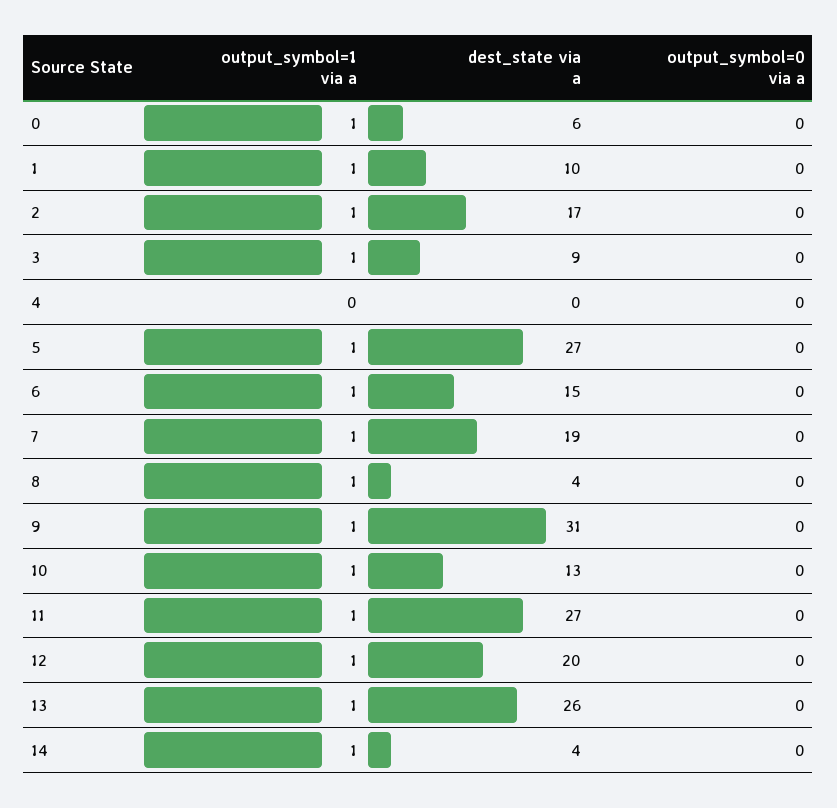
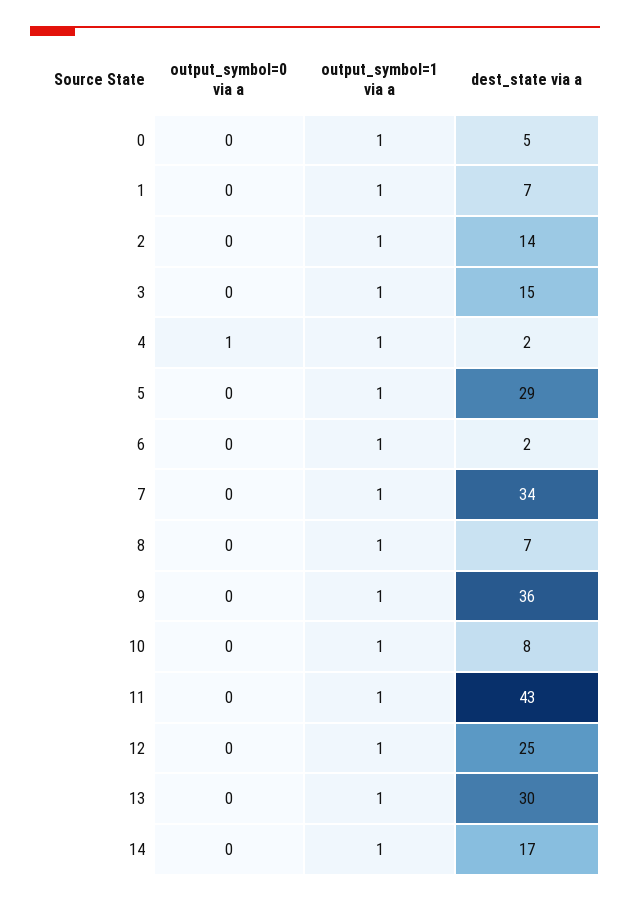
  {
    "output_symbol=1 via a": {
      "0": 1,
      "1": 1,
      "2": 1,
      "3": 1,
-     "4": 0,
+     "4": 1,
      "5": 1,
      "6": 1,
      "7": 1,
      "8": 1,
      "9": 1,
      "10": 1,
      "11": 1,
      "12": 1,
      "13": 1,
      "14": 1
    },
    "dest_state via a": {
-     "0": 6,
+     "0": 5,
-     "1": 10,
+     "1": 7,
-     "2": 17,
+     "2": 14,
-     "3": 9,
+     "3": 15,
-     "4": 0,
+     "4": 2,
-     "5": 27,
+     "5": 29,
-     "6": 15,
+     "6": 2,
-     "7": 19,
+     "7": 34,
-     "8": 4,
+     "8": 7,
-     "9": 31,
+     "9": 36,
-     "10": 13,
+     "10": 8,
-     "11": 27,
+     "11": 43,
-     "12": 20,
+     "12": 25,
-     "13": 26,
+     "13": 30,
-     "14": 4
+     "14": 17
    },
    "output_symbol=0 via a": {
      "0": 0,
      "1": 0,
      "2": 0,
      "3": 0,
-     "4": 0,
+     "4": 1,
      "5": 0,
      "6": 0,
      "7": 0,
      "8": 0,
      "9": 0,
      "10": 0,
      "11": 0,
      "12": 0,
      "13": 0,
      "14": 0
    }
  }

